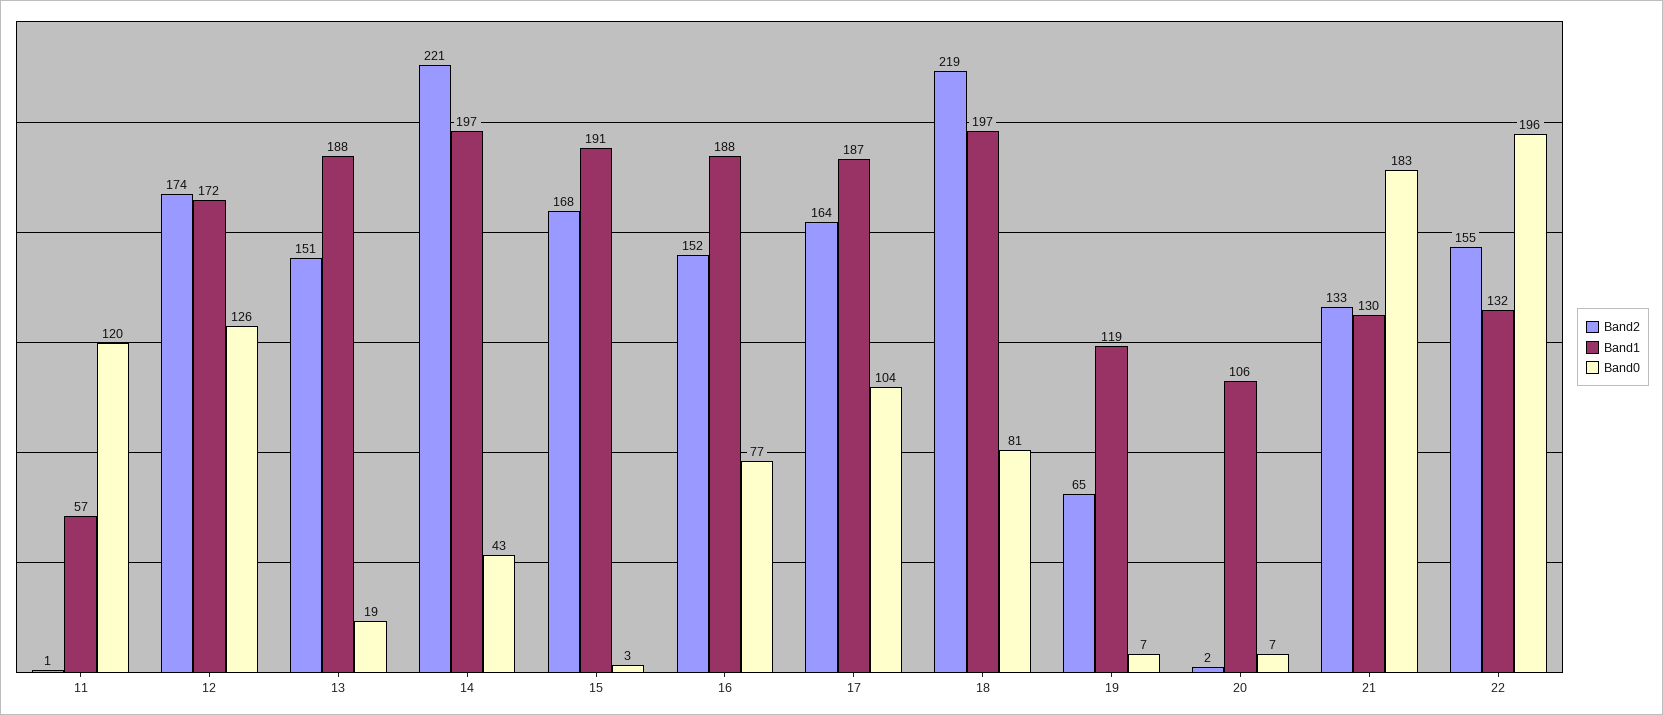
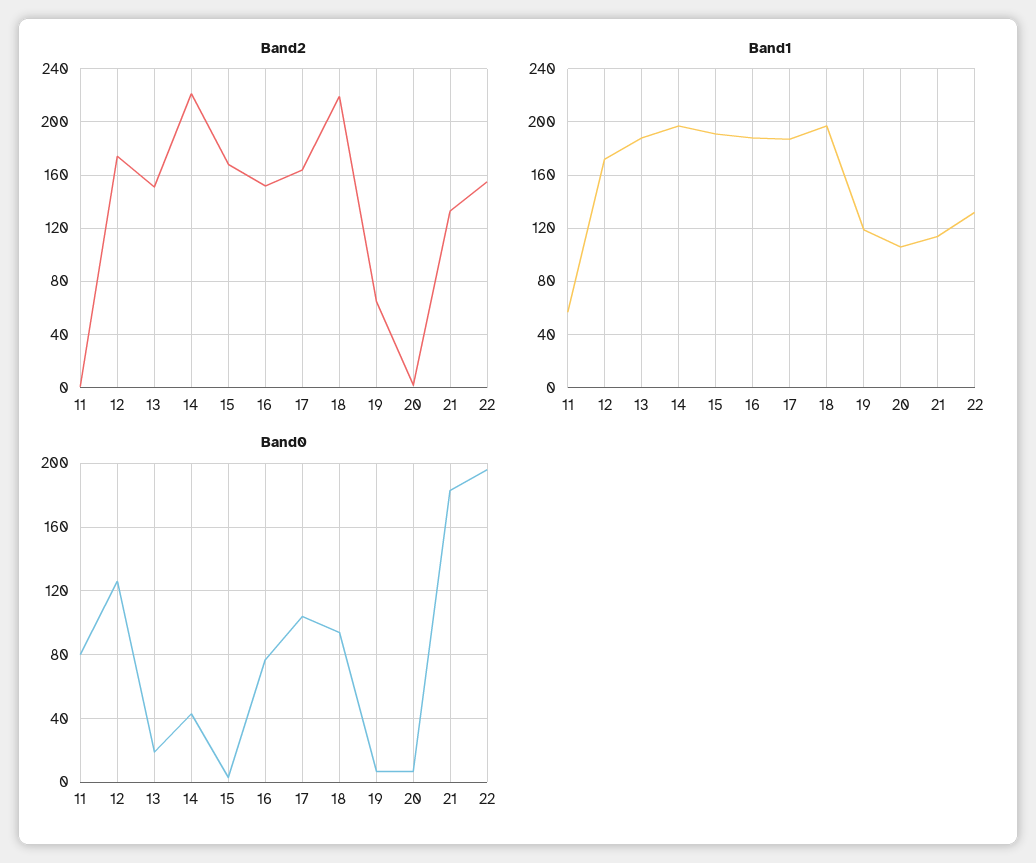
  {
    "Band2": {
      "11": 1,
      "12": 174,
      "13": 151,
      "14": 221,
      "15": 168,
      "16": 152,
      "17": 164,
      "18": 219,
      "19": 65,
      "20": 2,
      "21": 133,
      "22": 155
    },
    "Band1": {
      "11": 57,
      "12": 172,
      "13": 188,
      "14": 197,
      "15": 191,
      "16": 188,
      "17": 187,
      "18": 197,
      "19": 119,
      "20": 106,
-     "21": 130,
+     "21": 115,
      "22": 132
    },
    "Band0": {
-     "11": 120,
+     "11": 80,
      "12": 126,
      "13": 19,
      "14": 43,
      "15": 3,
      "16": 77,
      "17": 104,
-     "18": 81,
+     "18": 95,
      "19": 7,
      "20": 7,
      "21": 183,
      "22": 196
    }
  }

